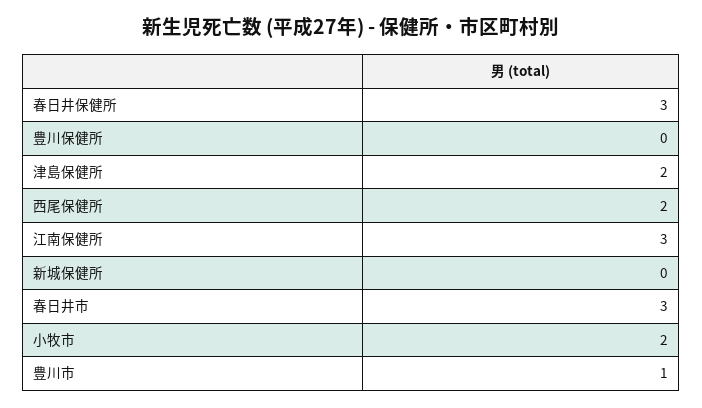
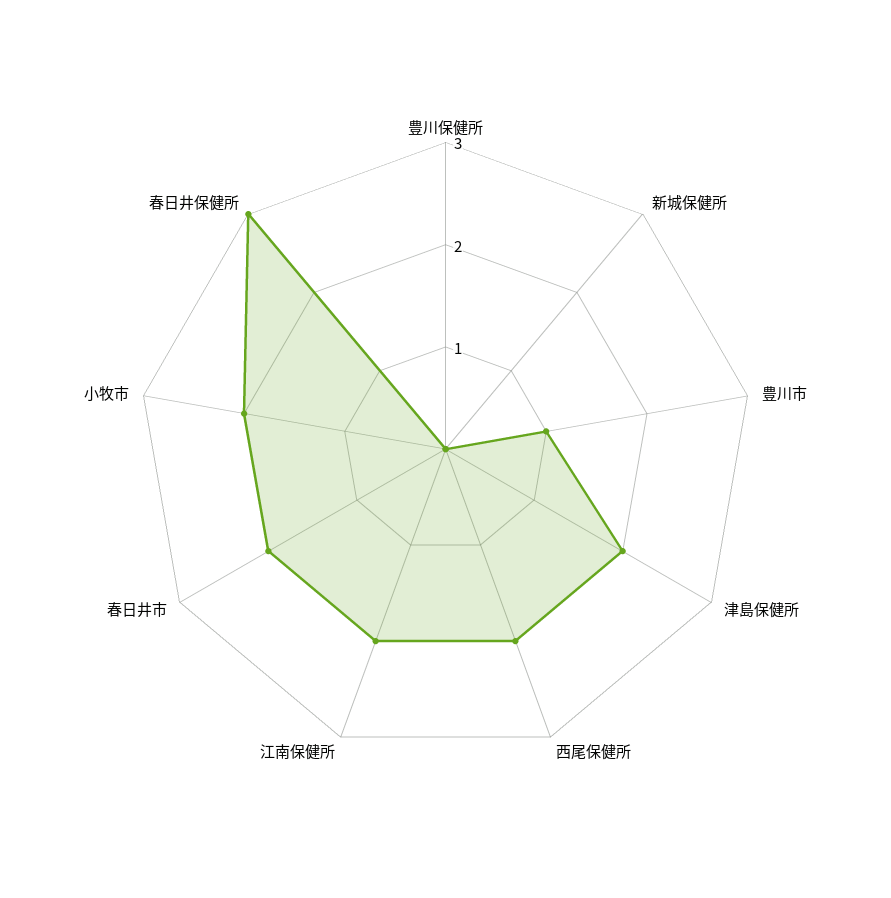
  {
    "春日井保健所": 3,
    "豊川保健所": 0,
    "津島保健所": 2,
    "西尾保健所": 2,
-   "江南保健所": 3,
+   "江南保健所": 2,
    "新城保健所": 0,
-   "春日井市": 3,
+   "春日井市": 2,
    "小牧市": 2,
    "豊川市": 1
  }

